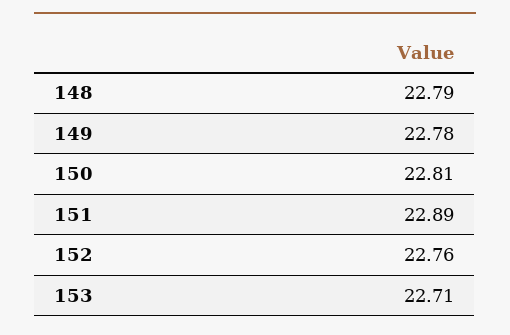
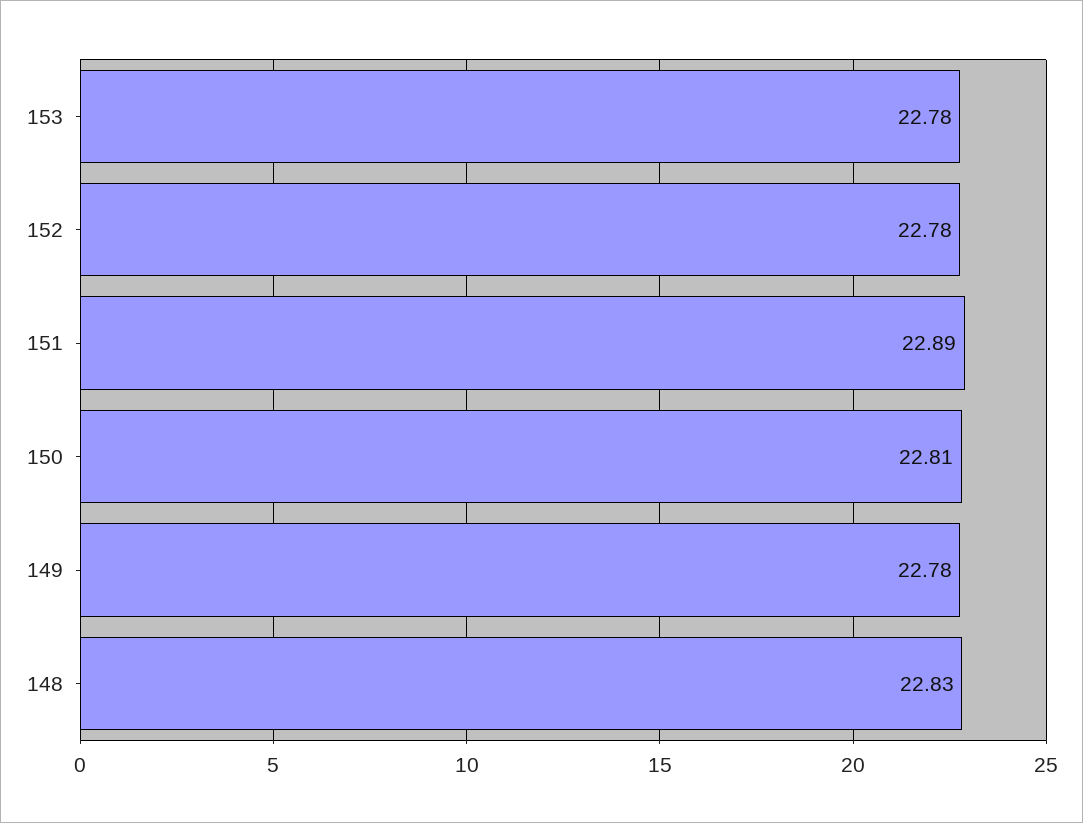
  {
-   "148": 22.79,
+   "148": 22.83,
    "149": 22.78,
    "150": 22.81,
    "151": 22.89,
-   "152": 22.76,
+   "152": 22.78,
-   "153": 22.71
+   "153": 22.78
  }

